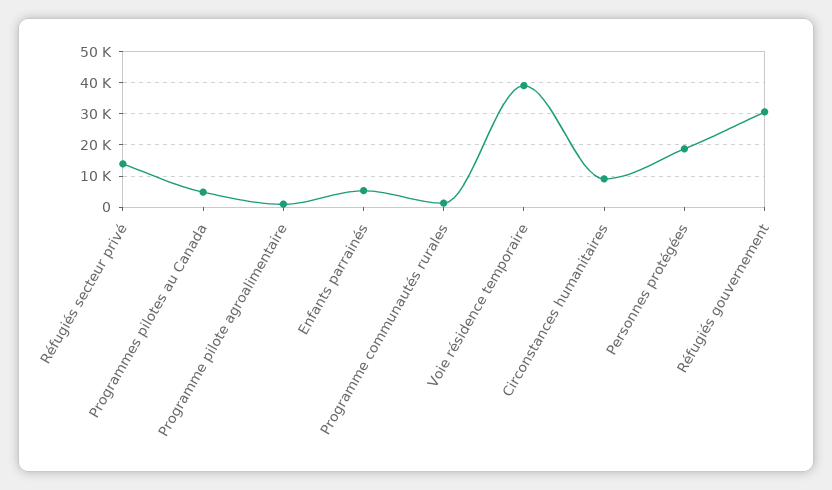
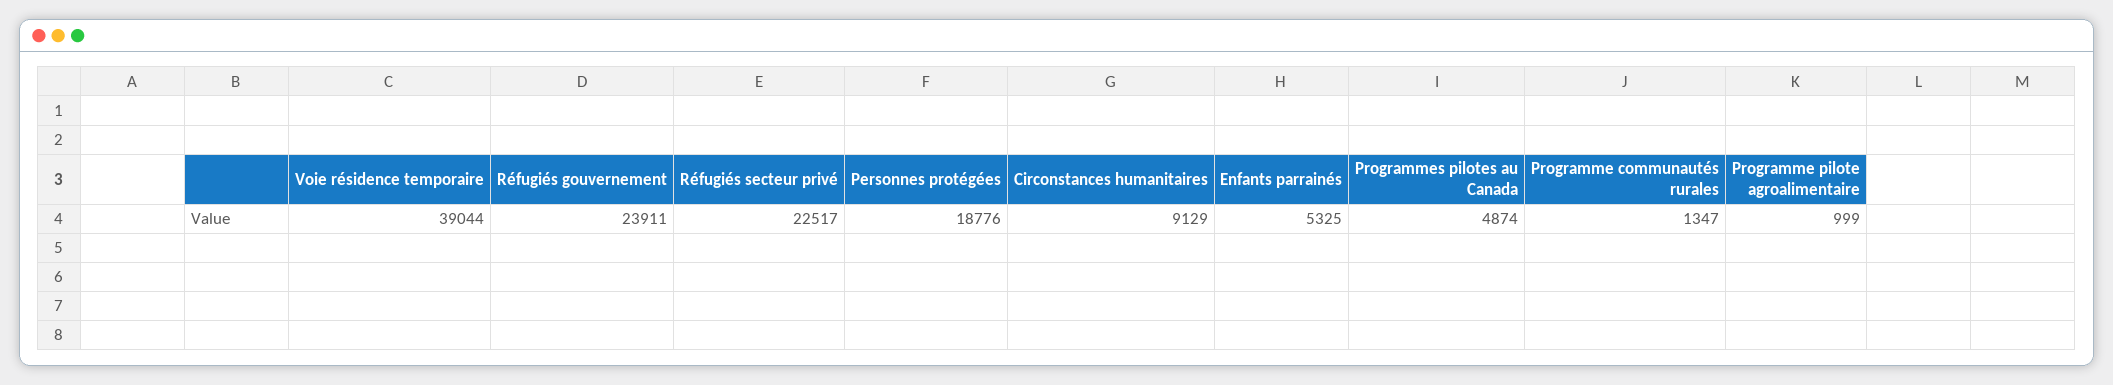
  {
-   "Réfugiés secteur privé": 14000,
+   "Réfugiés secteur privé": 22517,
    "Programmes pilotes au Canada": 4874,
    "Programme pilote agroalimentaire": 999,
    "Enfants parrainés": 5325,
    "Programme communautés rurales": 1347,
    "Voie résidence temporaire": 39044,
    "Circonstances humanitaires": 9129,
    "Personnes protégées": 18776,
-   "Réfugiés gouvernement": 30000
+   "Réfugiés gouvernement": 23911
  }

